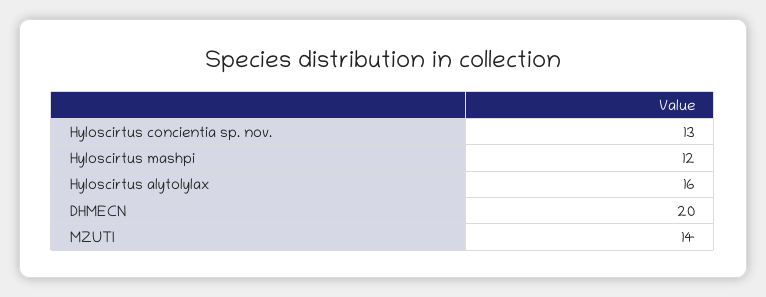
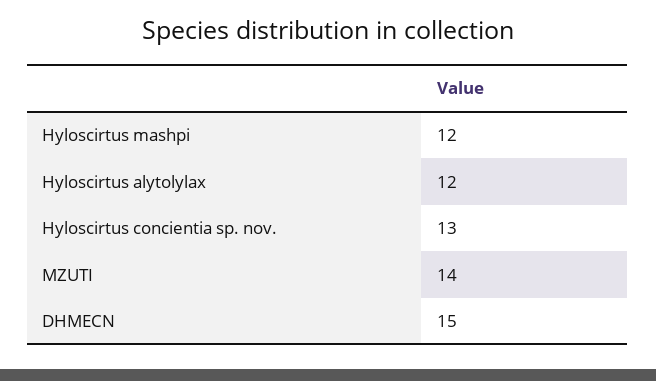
  {
    "Hyloscirtus concientia sp. nov.": 13,
    "Hyloscirtus mashpi": 12,
-   "Hyloscirtus alytolylax": 16,
+   "Hyloscirtus alytolylax": 12,
-   "DHMECN": 20,
+   "DHMECN": 15,
    "MZUTI": 14
  }

